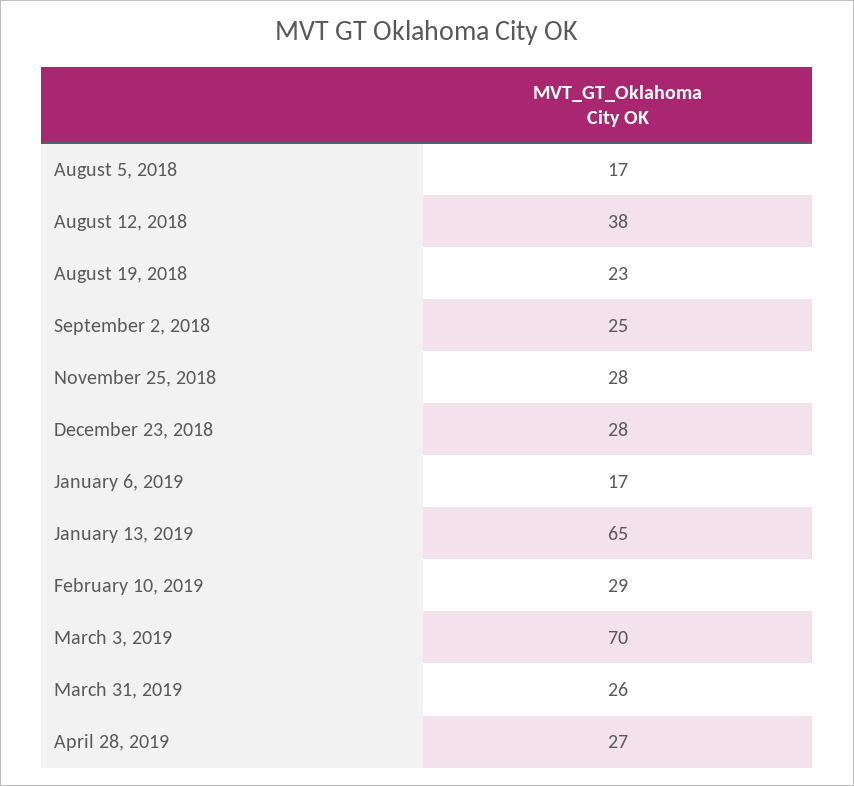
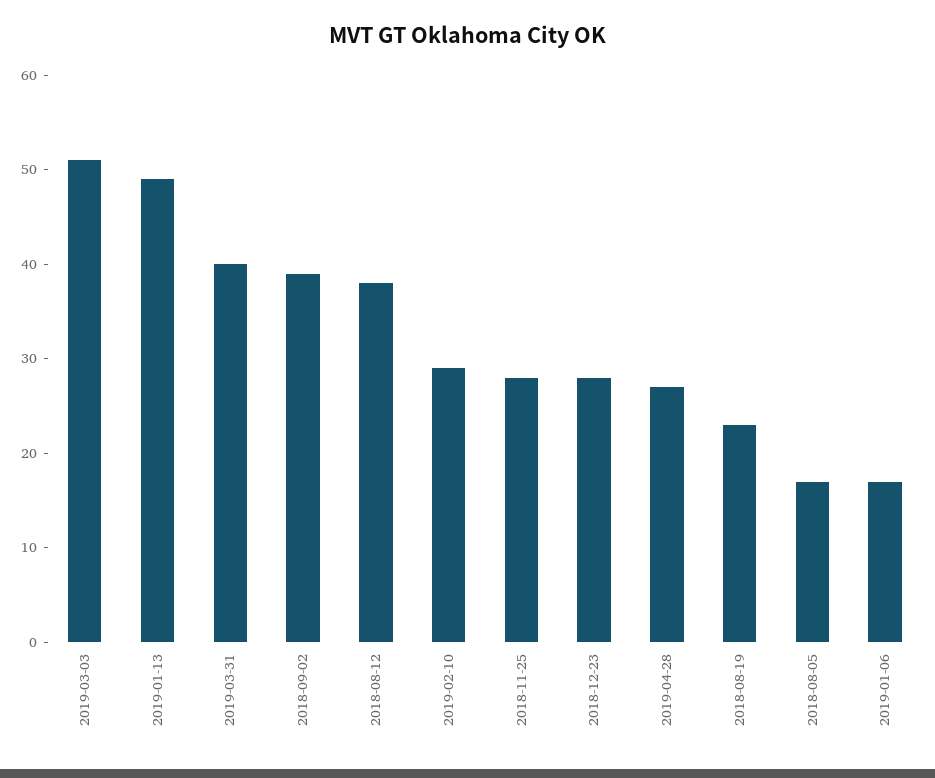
  {
    "August 5, 2018": 17,
    "August 12, 2018": 38,
    "August 19, 2018": 23,
-   "September 2, 2018": 25,
+   "September 2, 2018": 39,
    "November 25, 2018": 28,
    "December 23, 2018": 28,
    "January 6, 2019": 17,
-   "January 13, 2019": 65,
+   "January 13, 2019": 49,
    "February 10, 2019": 29,
-   "March 3, 2019": 70,
+   "March 3, 2019": 51,
-   "March 31, 2019": 26,
+   "March 31, 2019": 40,
    "April 28, 2019": 27
  }

